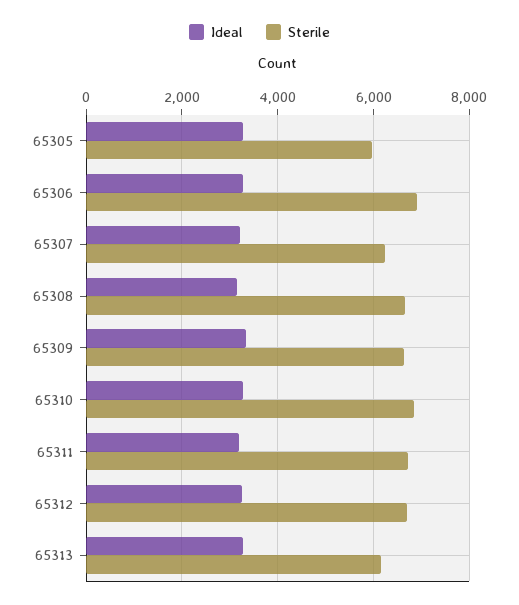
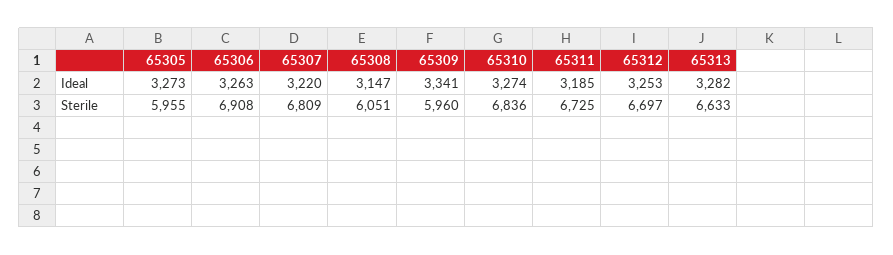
  {
    "Ideal": {
      "65305": 3273,
      "65306": 3263,
      "65307": 3220,
      "65308": 3147,
      "65309": 3341,
      "65310": 3274,
      "65311": 3185,
      "65312": 3253,
      "65313": 3282
    },
    "Sterile": {
      "65305": 5955,
      "65306": 6908,
-     "65307": 6200,
+     "65307": 6809,
-     "65308": 6600,
+     "65308": 6051,
-     "65309": 6600,
+     "65309": 5960,
      "65310": 6836,
      "65311": 6725,
      "65312": 6697,
-     "65313": 6200
+     "65313": 6633
    }
  }

